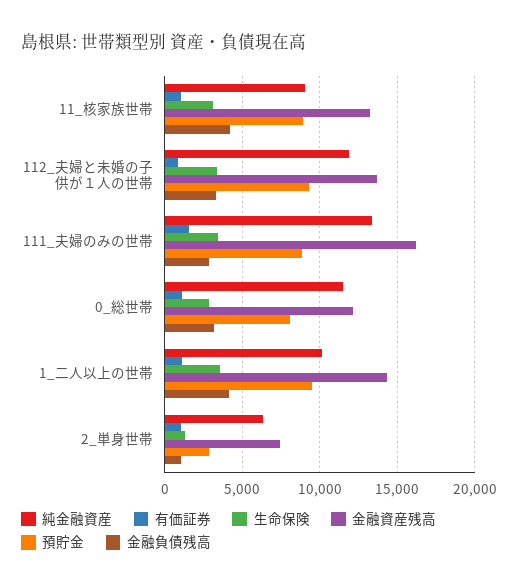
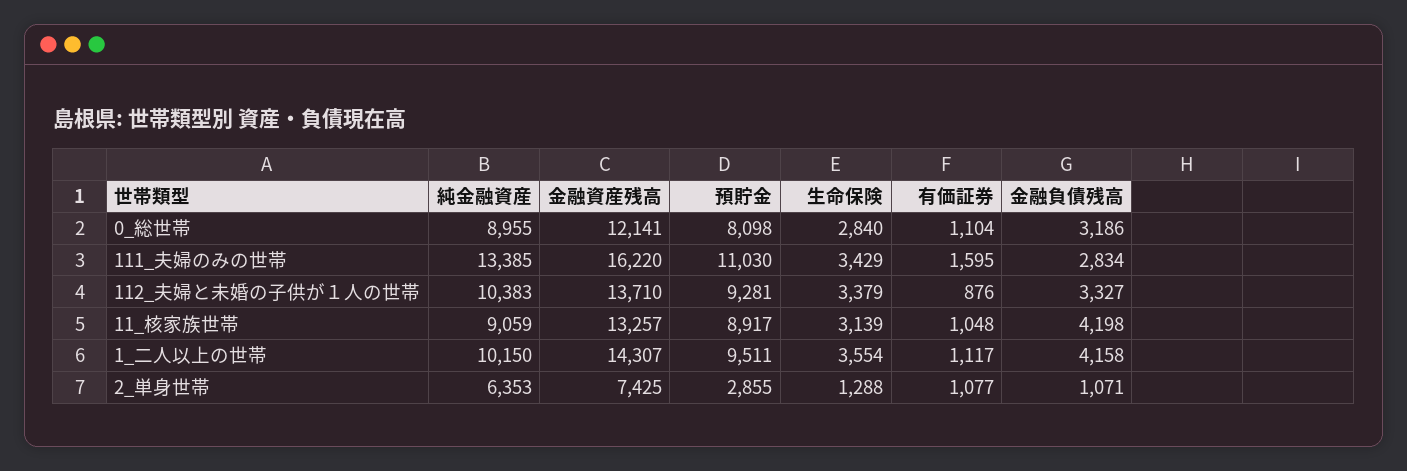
  {
    "純金融資産": {
      "11_核家族世帯": 9059,
-     "112_夫婦と未婚の子供が１人の世帯": 12000,
+     "112_夫婦と未婚の子供が１人の世帯": 10383,
      "111_夫婦のみの世帯": 13385,
-     "0_総世帯": 11500,
+     "0_総世帯": 8955,
      "1_二人以上の世帯": 10150,
      "2_単身世帯": 6353
    },
    "有価証券": {
      "11_核家族世帯": 1048,
      "112_夫婦と未婚の子供が１人の世帯": 876,
      "111_夫婦のみの世帯": 1595,
      "0_総世帯": 1104,
      "1_二人以上の世帯": 1117,
      "2_単身世帯": 1077
    },
    "生命保険": {
      "11_核家族世帯": 3139,
      "112_夫婦と未婚の子供が１人の世帯": 3379,
      "111_夫婦のみの世帯": 3429,
      "0_総世帯": 2840,
      "1_二人以上の世帯": 3554,
      "2_単身世帯": 1288
    },
    "金融資産残高": {
      "11_核家族世帯": 13257,
      "112_夫婦と未婚の子供が１人の世帯": 13710,
      "111_夫婦のみの世帯": 16220,
      "0_総世帯": 12141,
      "1_二人以上の世帯": 14307,
      "2_単身世帯": 7425
    },
    "預貯金": {
      "11_核家族世帯": 8917,
      "112_夫婦と未婚の子供が１人の世帯": 9281,
-     "111_夫婦のみの世帯": 9000,
+     "111_夫婦のみの世帯": 11030,
      "0_総世帯": 8098,
      "1_二人以上の世帯": 9511,
      "2_単身世帯": 2855
    },
    "金融負債残高": {
      "11_核家族世帯": 4198,
      "112_夫婦と未婚の子供が１人の世帯": 3327,
      "111_夫婦のみの世帯": 2834,
      "0_総世帯": 3186,
      "1_二人以上の世帯": 4158,
      "2_単身世帯": 1071
    }
  }

